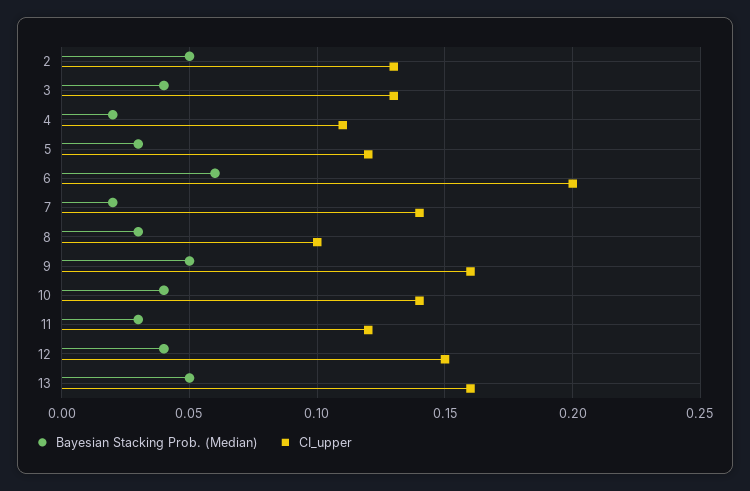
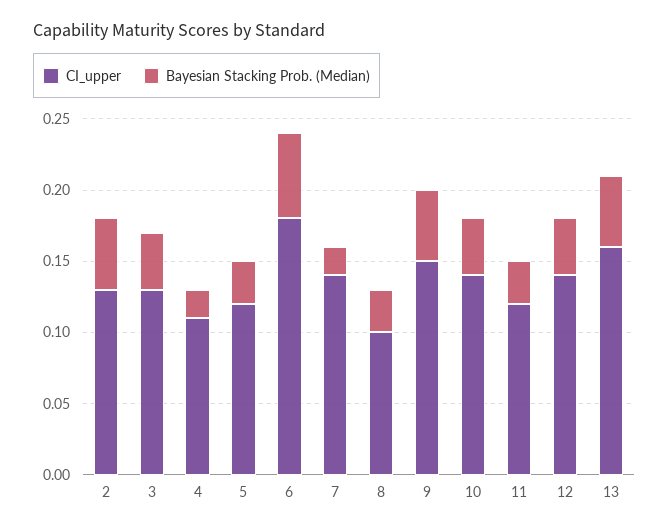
  {
    "Bayesian Stacking Prob. (Median)": {
      "2": 0.05,
      "3": 0.04,
      "4": 0.02,
      "5": 0.03,
      "6": 0.06,
      "7": 0.02,
      "8": 0.03,
      "9": 0.05,
      "10": 0.04,
      "11": 0.03,
      "12": 0.04,
      "13": 0.05
    },
    "CI_upper": {
      "2": 0.13,
      "3": 0.13,
      "4": 0.11,
      "5": 0.12,
-     "6": 0.2,
+     "6": 0.18,
      "7": 0.14,
      "8": 0.1,
-     "9": 0.16,
+     "9": 0.15,
      "10": 0.14,
      "11": 0.12,
-     "12": 0.15,
+     "12": 0.14,
      "13": 0.16
    }
  }

